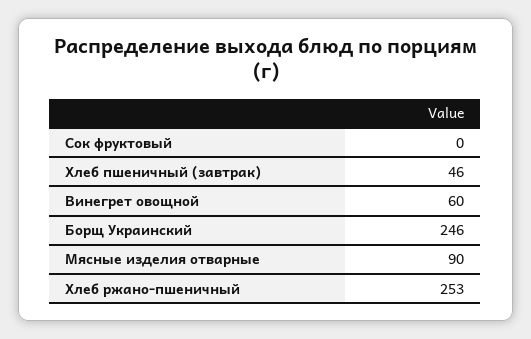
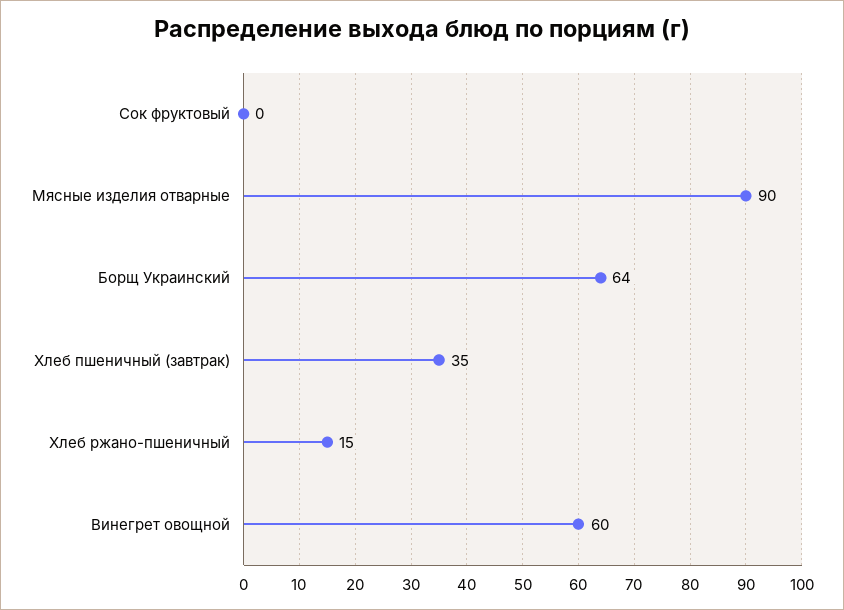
  {
    "Сок фруктовый": 0,
-   "Хлеб пшеничный (завтрак)": 46,
+   "Хлеб пшеничный (завтрак)": 35,
    "Винегрет овощной": 60,
-   "Борщ Украинский": 246,
+   "Борщ Украинский": 64,
    "Мясные изделия отварные": 90,
-   "Хлеб ржано-пшеничный": 253
+   "Хлеб ржано-пшеничный": 15
  }

